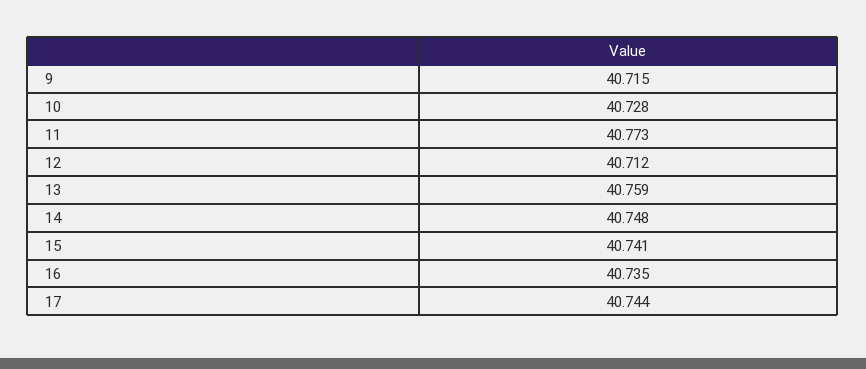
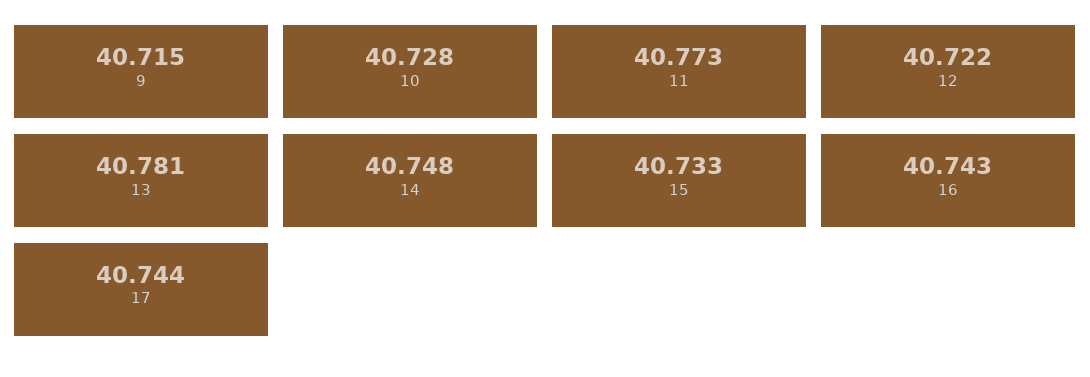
  {
    "9": 40.715,
    "10": 40.728,
    "11": 40.773,
-   "12": 40.712,
+   "12": 40.722,
-   "13": 40.759,
+   "13": 40.781,
    "14": 40.748,
-   "15": 40.741,
+   "15": 40.733,
-   "16": 40.735,
+   "16": 40.743,
    "17": 40.744
  }

